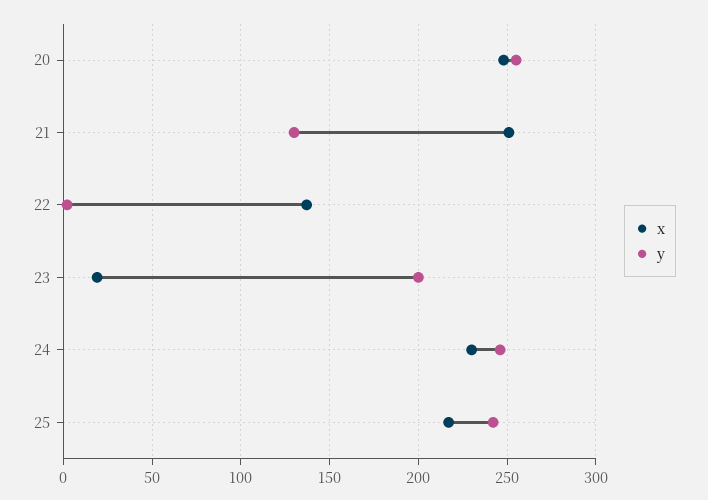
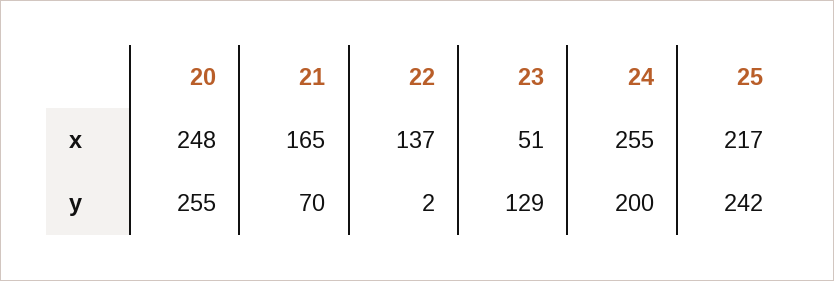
  {
    "x": {
      "20": 248,
-     "21": 250,
+     "21": 165,
      "22": 137,
-     "23": 20,
+     "23": 51,
-     "24": 230,
+     "24": 255,
      "25": 217
    },
    "y": {
      "20": 255,
-     "21": 130,
+     "21": 70,
      "22": 2,
-     "23": 200,
+     "23": 129,
-     "24": 245,
+     "24": 200,
      "25": 242
    }
  }

